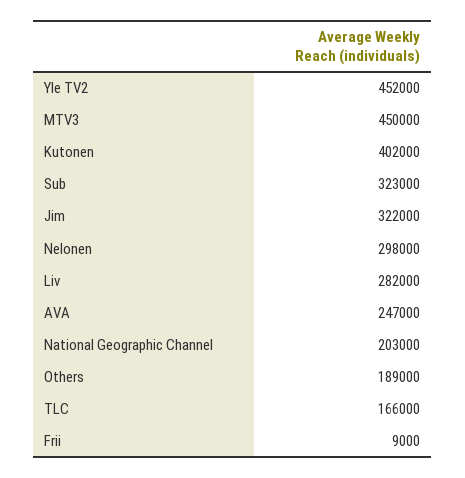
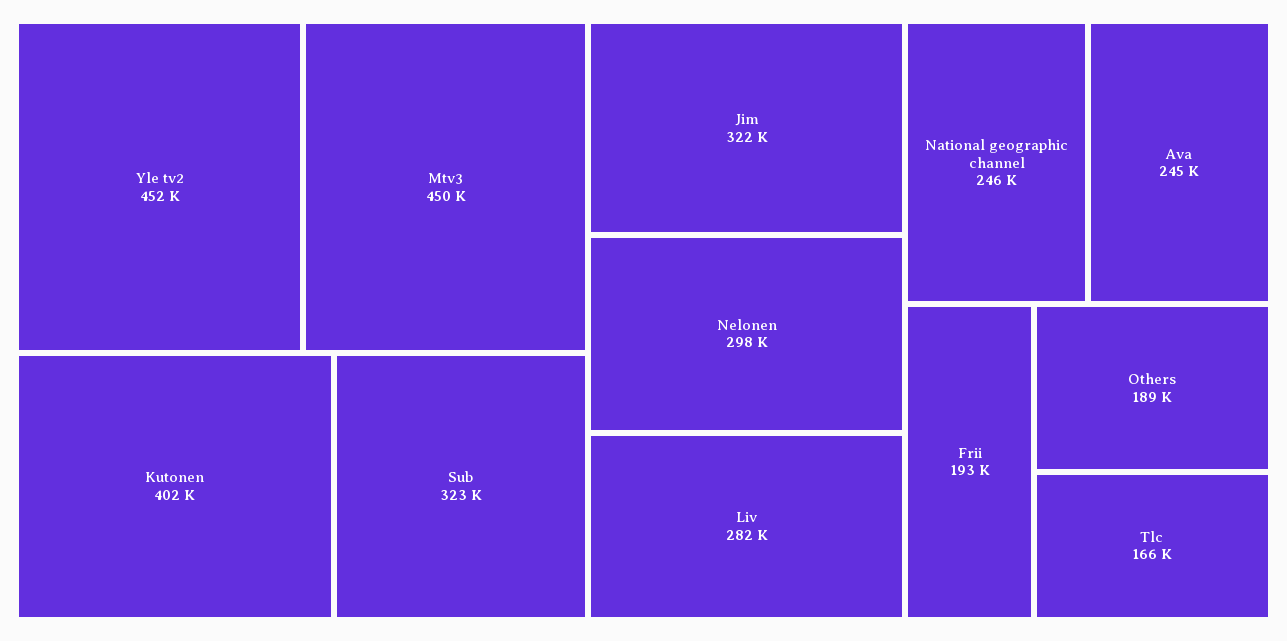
  {
    "Yle TV2": 452000,
    "MTV3": 450000,
    "Kutonen": 402000,
    "Sub": 323000,
    "Jim": 322000,
    "Nelonen": 298000,
    "Liv": 282000,
-   "AVA": 247000,
+   "AVA": 245000,
-   "National Geographic Channel": 203000,
+   "National Geographic Channel": 246000,
    "Others": 189000,
    "TLC": 166000,
-   "Frii": 9000
+   "Frii": 193000
  }

